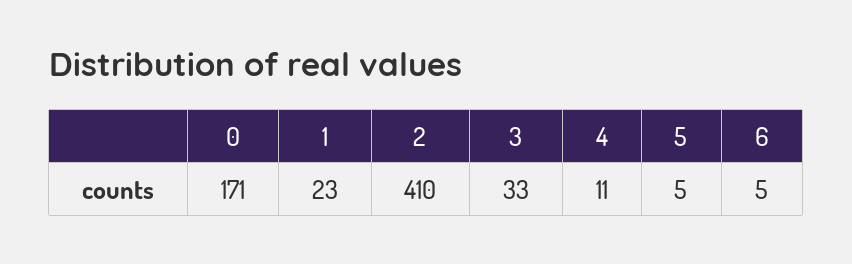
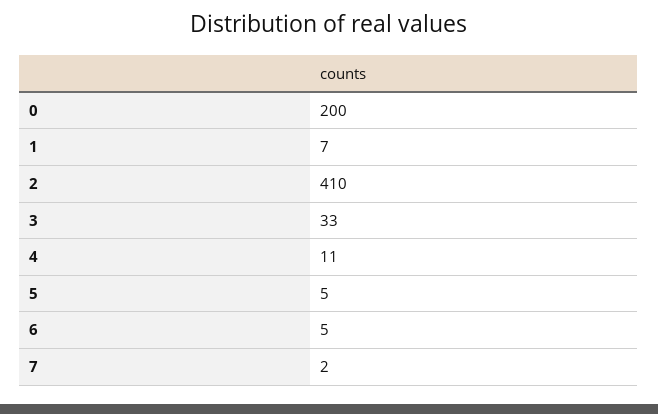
  {
-   "0": 171,
+   "0": 200,
-   "1": 23,
+   "1": 7,
    "2": 410,
    "3": 33,
    "4": 11,
    "5": 5,
-   "6": 5
+   "6": 5,
+   "7": 2
  }

